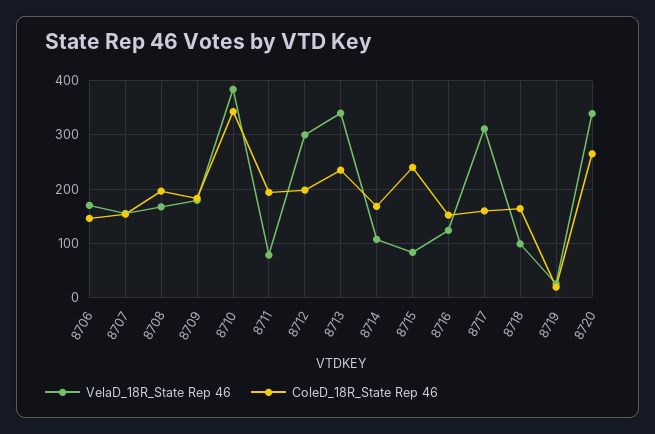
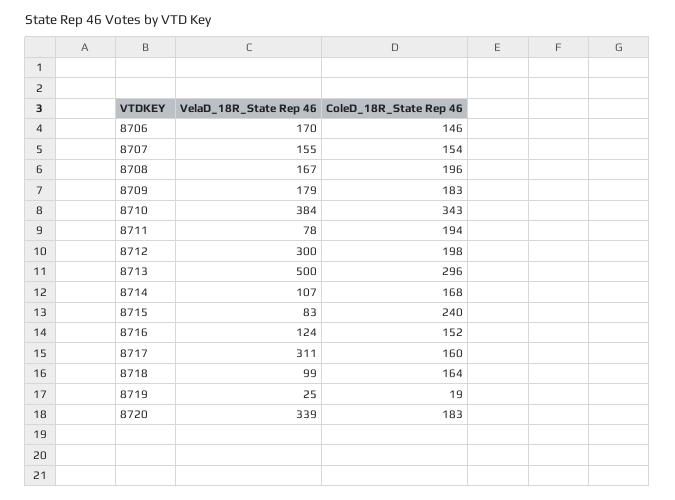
  {
    "VelaD_18R_State Rep 46": {
      "8706": 170,
      "8707": 155,
      "8708": 167,
      "8709": 179,
      "8710": 384,
      "8711": 78,
      "8712": 300,
-     "8713": 340,
+     "8713": 500,
      "8714": 107,
      "8715": 83,
      "8716": 124,
      "8717": 311,
      "8718": 99,
      "8719": 25,
      "8720": 339
    },
    "ColeD_18R_State Rep 46": {
      "8706": 146,
      "8707": 154,
      "8708": 196,
      "8709": 183,
      "8710": 343,
      "8711": 194,
      "8712": 198,
-     "8713": 240,
+     "8713": 296,
      "8714": 168,
      "8715": 240,
      "8716": 152,
      "8717": 160,
      "8718": 164,
      "8719": 19,
-     "8720": 260
+     "8720": 183
    }
  }

